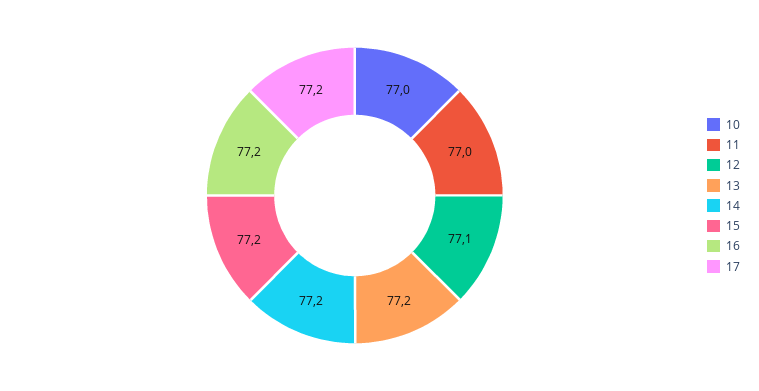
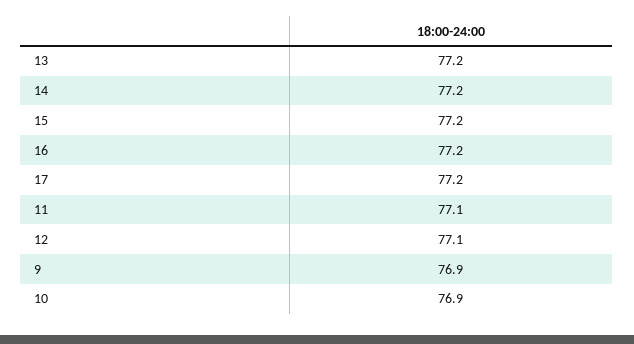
  {
-   "10": 77,
+   "10": 76.9,
-   "11": 77,
+   "11": 77.1,
    "12": 77.1,
    "13": 77.2,
    "14": 77.2,
    "15": 77.2,
    "16": 77.2,
-   "17": 77.2
+   "17": 77.2,
+   "9": 76.9
  }

